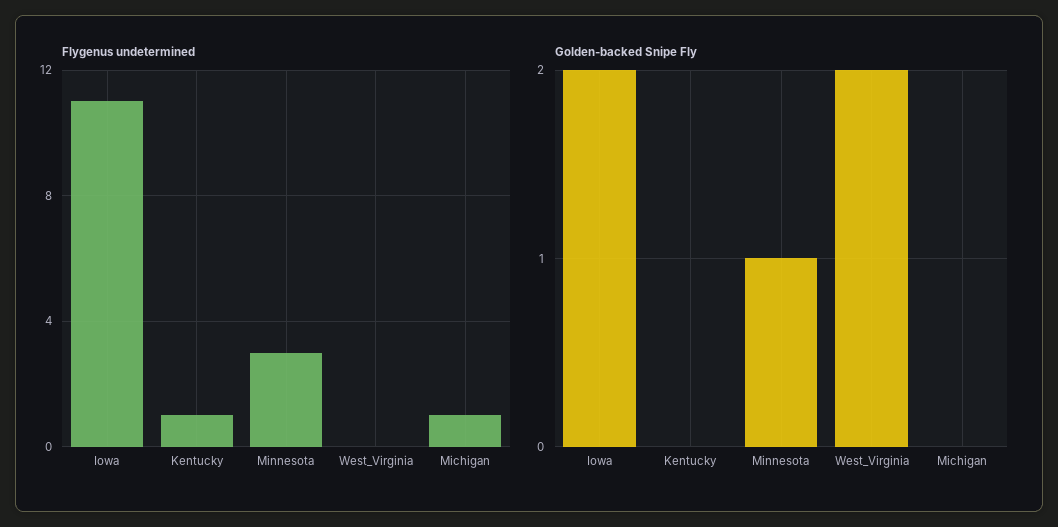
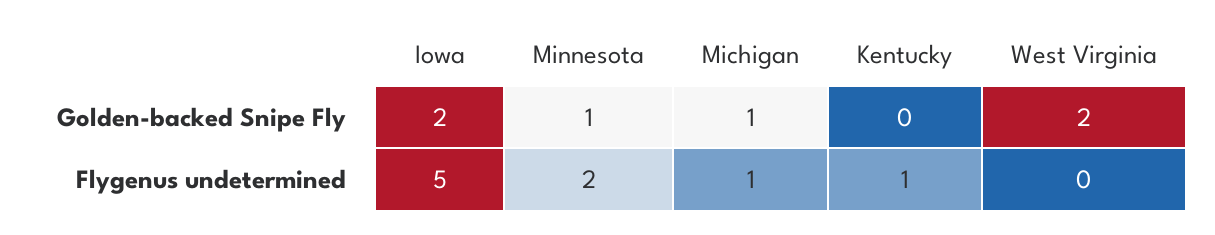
  {
    "Flygenus undetermined": {
-     "Iowa": 11,
+     "Iowa": 5,
      "Kentucky": 1,
-     "Minnesota": 3,
+     "Minnesota": 2,
      "West_Virginia": 0,
      "Michigan": 1
    },
    "Golden-backed Snipe Fly": {
      "Iowa": 2,
      "Kentucky": 0,
      "Minnesota": 1,
      "West_Virginia": 2,
-     "Michigan": 0
+     "Michigan": 1
    }
  }

